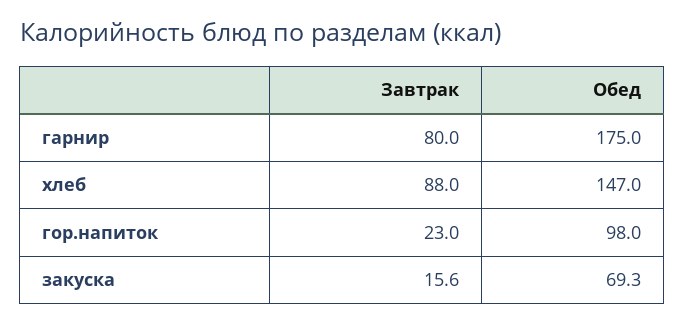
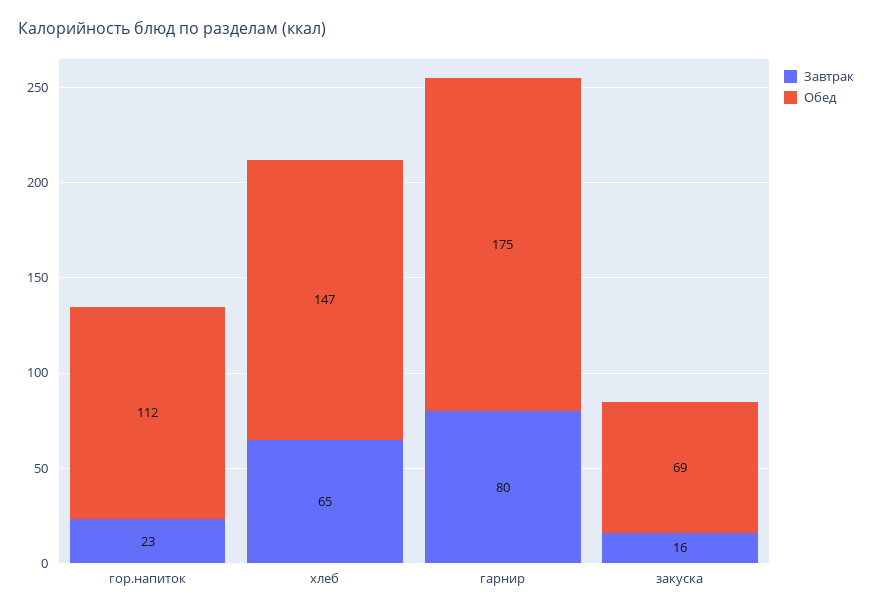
  {
    "Завтрак": {
      "гарнир": 80,
-     "хлеб": 88,
+     "хлеб": 65,
      "гор.напиток": 23,
      "закуска": 15.6
    },
    "Обед": {
      "гарнир": 175,
      "хлеб": 147,
-     "гор.напиток": 98,
+     "гор.напиток": 112,
      "закуска": 69.3
    }
  }

